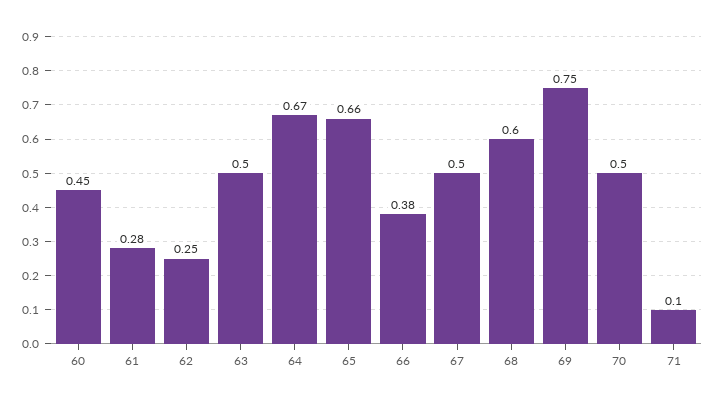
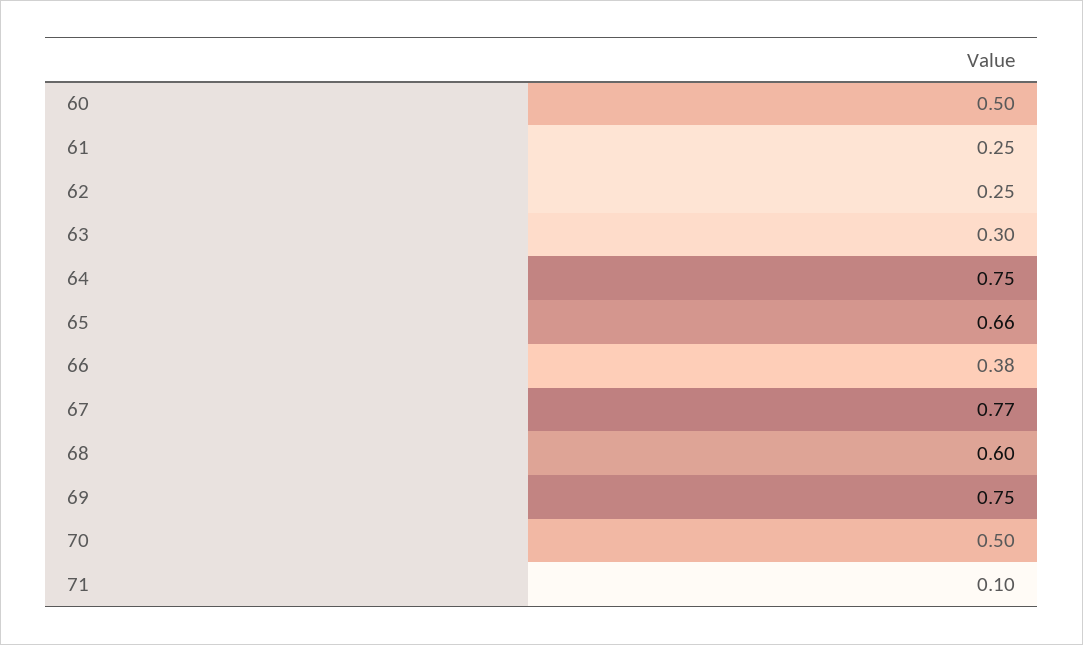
  {
-   "60": 0.45,
+   "60": 0.5,
-   "61": 0.28,
+   "61": 0.25,
    "62": 0.25,
-   "63": 0.5,
+   "63": 0.3,
-   "64": 0.67,
+   "64": 0.75,
    "65": 0.66,
    "66": 0.38,
-   "67": 0.5,
+   "67": 0.77,
    "68": 0.6,
    "69": 0.75,
    "70": 0.5,
    "71": 0.1
  }

